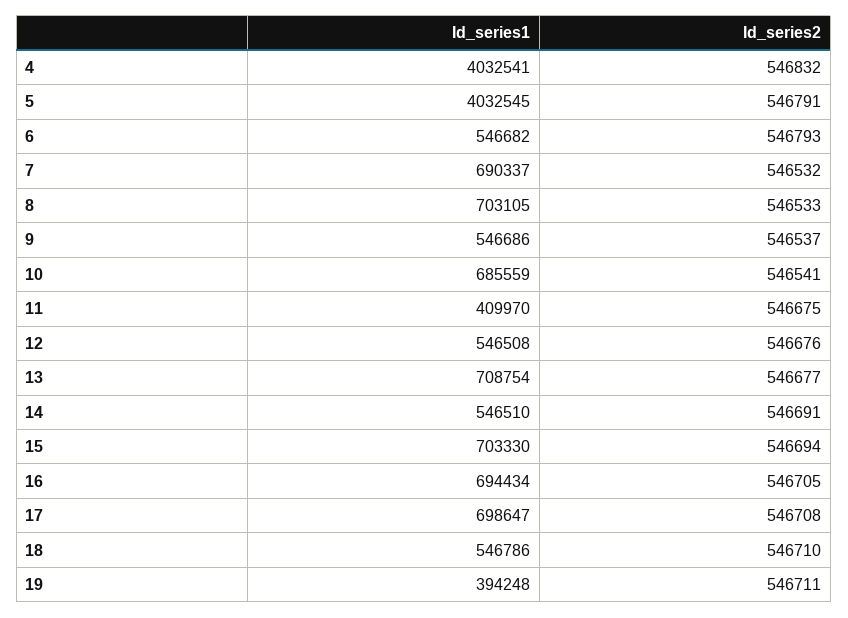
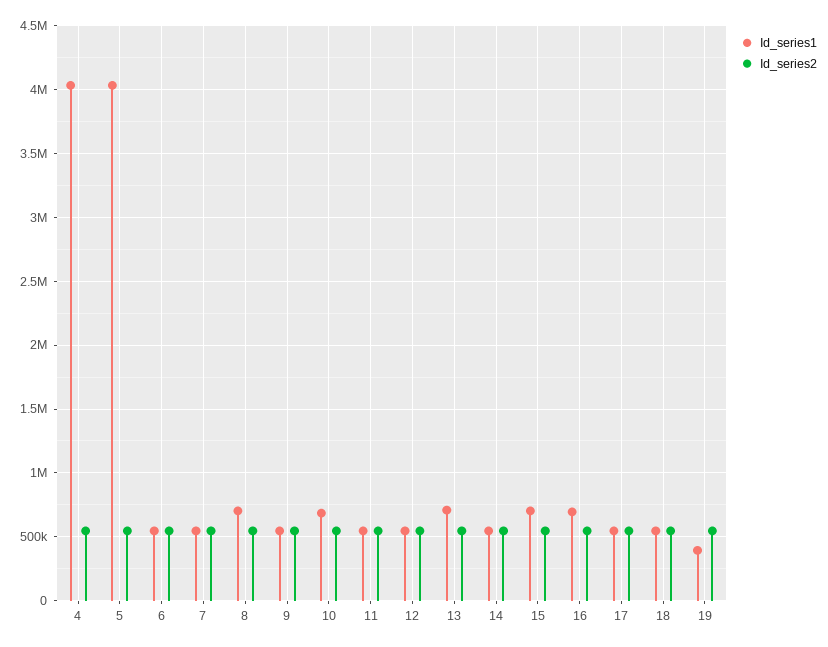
  {
    "Id_series1": {
      "4": 4032541,
      "5": 4032545,
      "6": 546682,
-     "7": 690337,
+     "7": 550000,
      "8": 703105,
      "9": 546686,
      "10": 685559,
-     "11": 409970,
+     "11": 550000,
      "12": 546508,
      "13": 708754,
      "14": 546510,
      "15": 703330,
      "16": 694434,
-     "17": 698647,
+     "17": 550000,
      "18": 546786,
      "19": 394248
    },
    "Id_series2": {
      "4": 546832,
      "5": 546791,
      "6": 546793,
      "7": 546532,
      "8": 546533,
      "9": 546537,
      "10": 546541,
      "11": 546675,
      "12": 546676,
      "13": 546677,
      "14": 546691,
      "15": 546694,
      "16": 546705,
      "17": 546708,
      "18": 546710,
      "19": 546711
    }
  }

